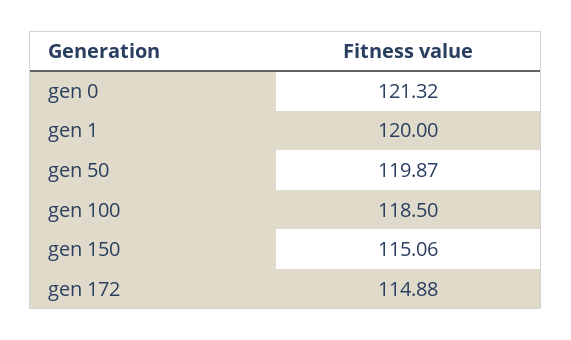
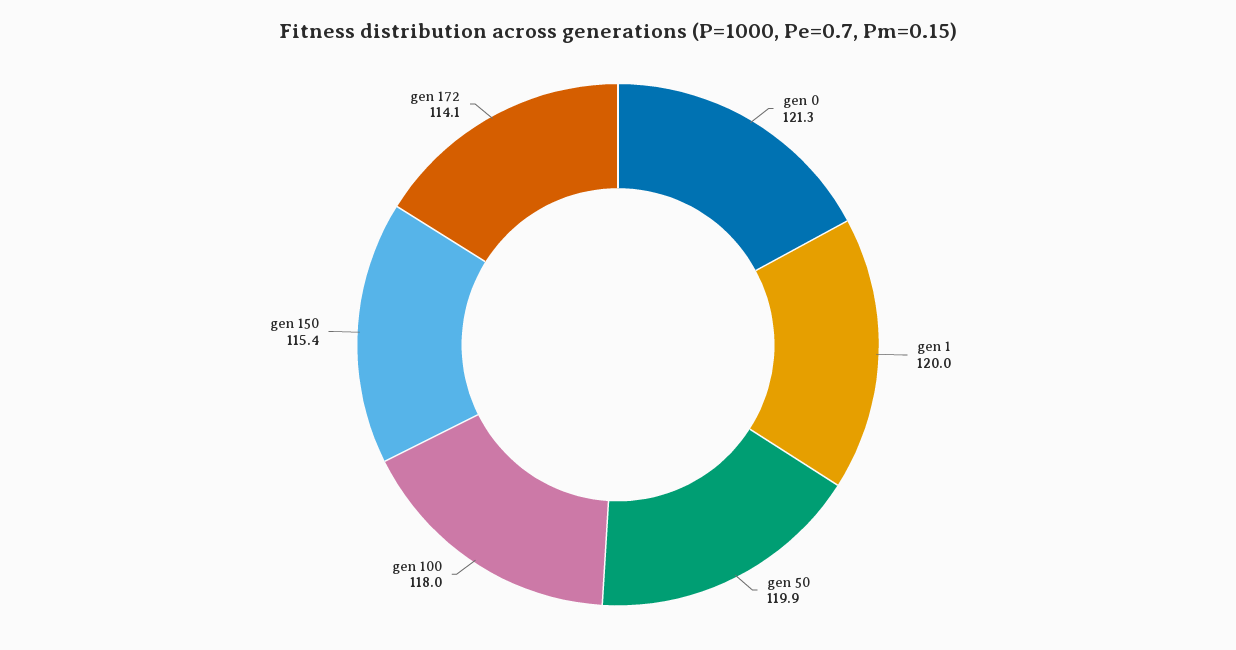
  {
    "gen 0": 121.32,
    "gen 1": 120,
    "gen 50": 119.87,
-   "gen 100": 118.5,
+   "gen 100": 118,
-   "gen 150": 115.06,
+   "gen 150": 115.4,
-   "gen 172": 114.88
+   "gen 172": 114.1
  }

